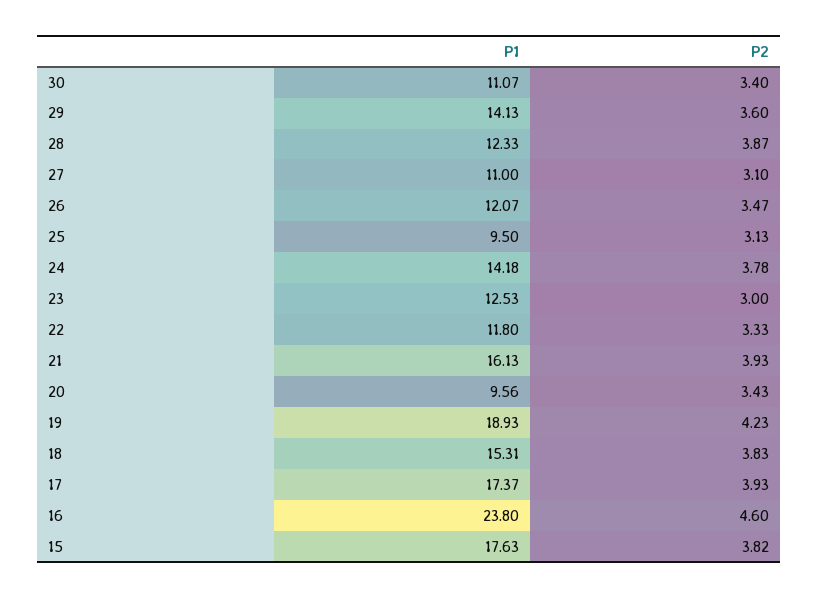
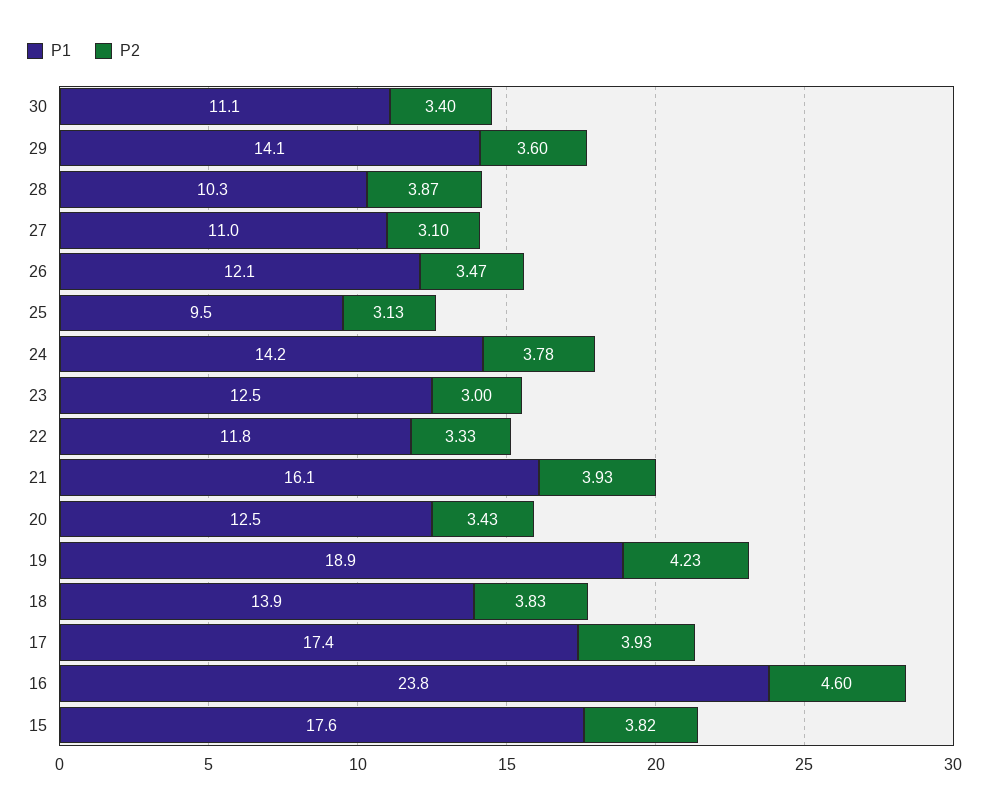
  {
    "P1": {
      "30": 11.07,
      "29": 14.13,
-     "28": 12.33,
+     "28": 10.3,
      "27": 11,
      "26": 12.07,
      "25": 9.5,
      "24": 14.18,
      "23": 12.53,
      "22": 11.8,
      "21": 16.13,
-     "20": 9.56,
+     "20": 12.5,
      "19": 18.93,
-     "18": 15.31,
+     "18": 13.9,
      "17": 17.37,
      "16": 23.8,
      "15": 17.63
    },
    "P2": {
      "30": 3.4,
      "29": 3.6,
      "28": 3.87,
      "27": 3.1,
      "26": 3.47,
      "25": 3.13,
      "24": 3.78,
      "23": 3,
      "22": 3.33,
      "21": 3.93,
      "20": 3.43,
      "19": 4.23,
      "18": 3.83,
      "17": 3.93,
      "16": 4.6,
      "15": 3.82
    }
  }

